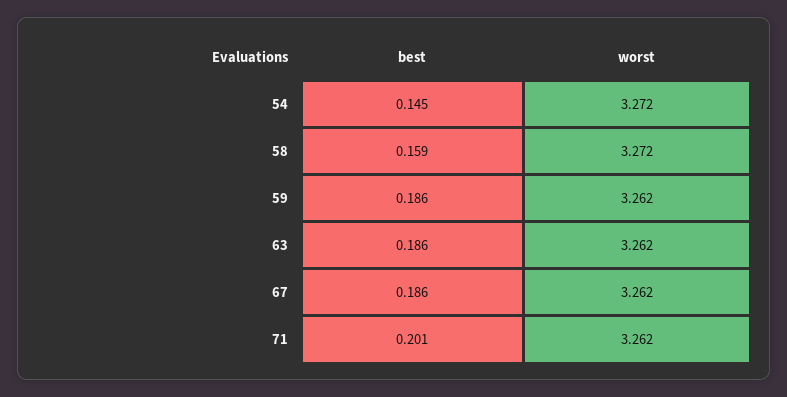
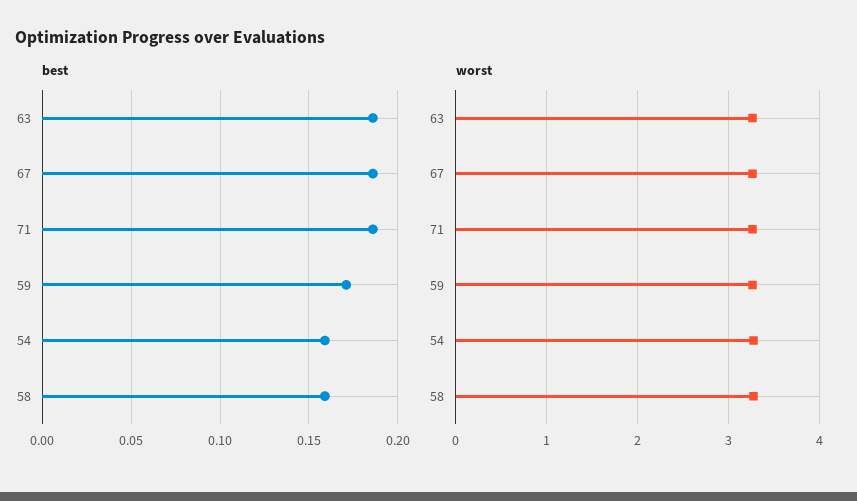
  {
    "best": {
-     "54": 0.145,
+     "54": 0.16,
      "58": 0.159,
-     "59": 0.186,
+     "59": 0.17,
      "63": 0.186,
      "67": 0.186,
-     "71": 0.201
+     "71": 0.185
    },
    "worst": {
      "54": 3.272,
      "58": 3.272,
      "59": 3.262,
      "63": 3.262,
      "67": 3.262,
      "71": 3.262
    }
  }

